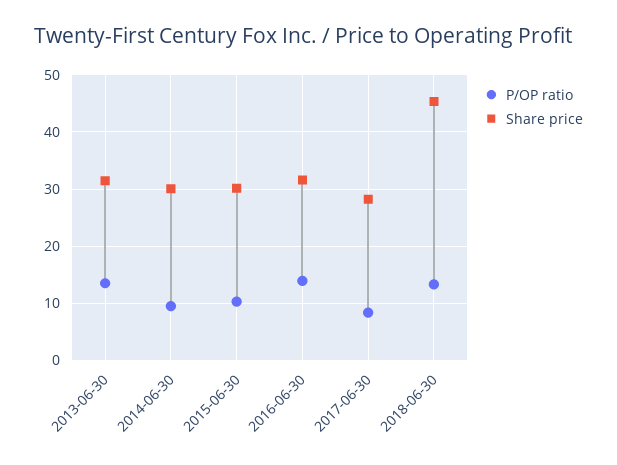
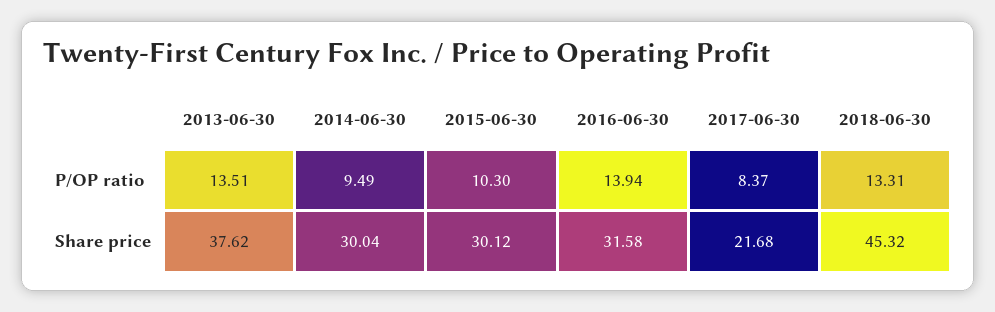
  {
    "P/OP ratio": {
      "2013-06-30": 13.51,
      "2014-06-30": 9.49,
      "2015-06-30": 10.3,
      "2016-06-30": 13.94,
      "2017-06-30": 8.37,
      "2018-06-30": 13.31
    },
    "Share price": {
-     "2013-06-30": 32,
+     "2013-06-30": 37.62,
      "2014-06-30": 30.04,
      "2015-06-30": 30.12,
      "2016-06-30": 31.58,
-     "2017-06-30": 28,
+     "2017-06-30": 21.68,
      "2018-06-30": 45.32
    }
  }

